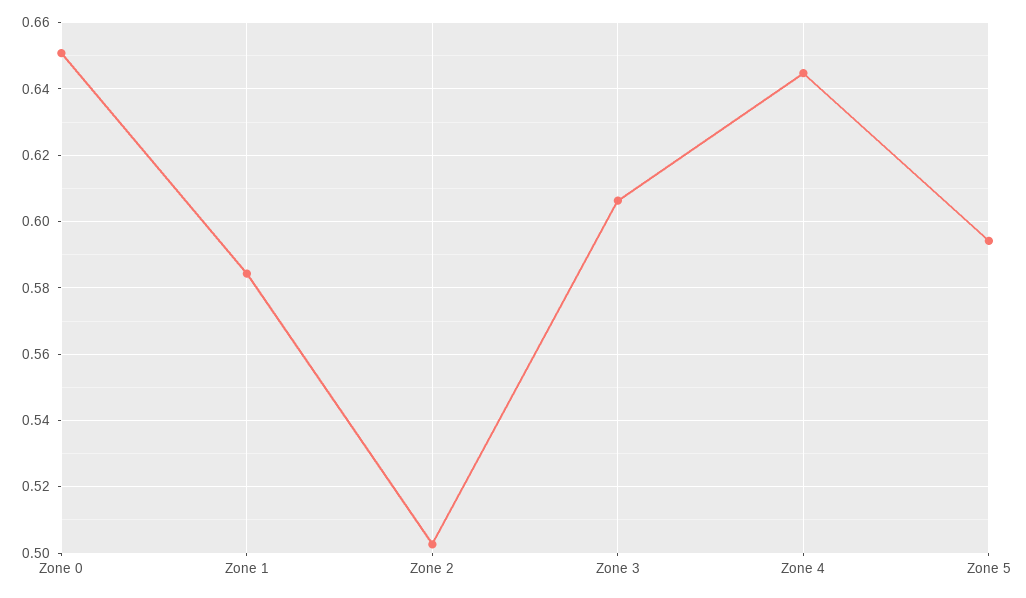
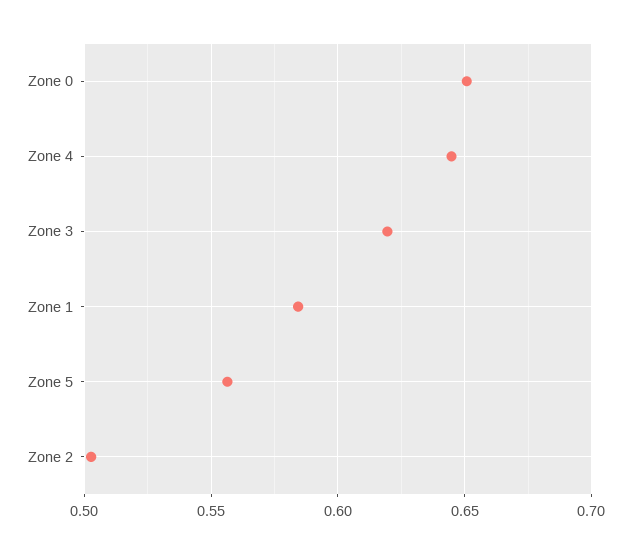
  {
    "Zone 0": 0.65,
    "Zone 1": 0.584,
    "Zone 2": 0.502,
-   "Zone 3": 0.606,
+   "Zone 3": 0.62,
    "Zone 4": 0.644,
-   "Zone 5": 0.594
+   "Zone 5": 0.555
  }

